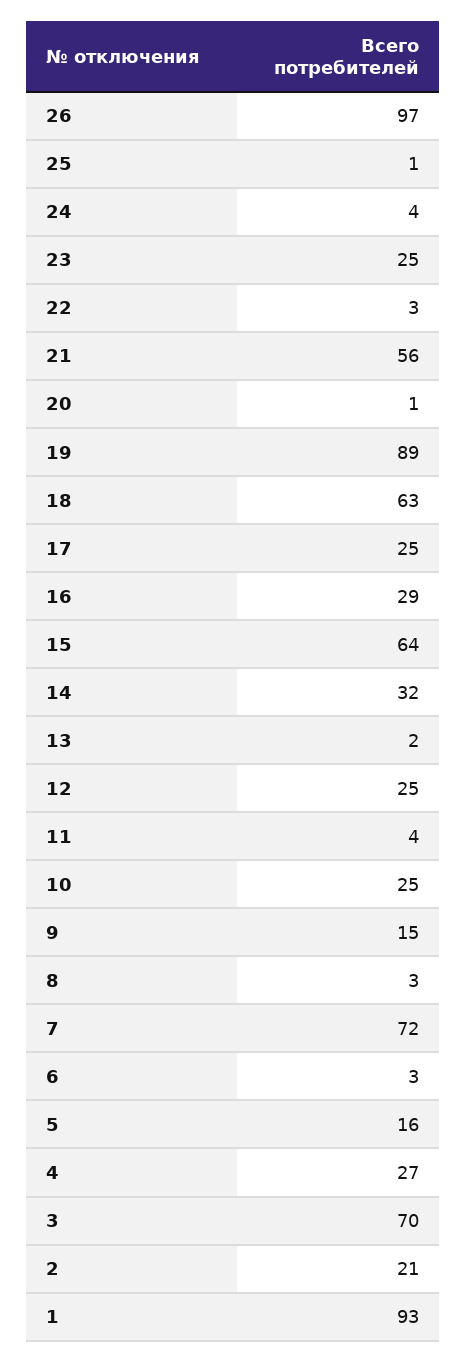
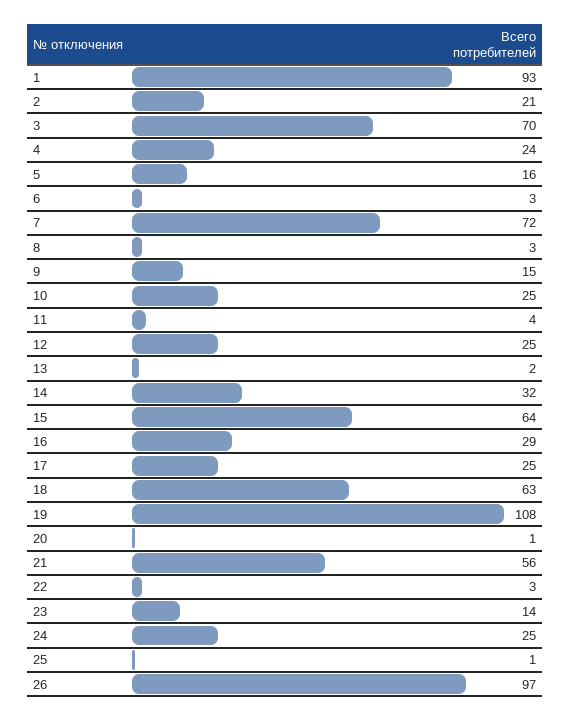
  {
    "26": 97,
    "25": 1,
-   "24": 4,
+   "24": 25,
-   "23": 25,
+   "23": 14,
    "22": 3,
    "21": 56,
    "20": 1,
-   "19": 89,
+   "19": 108,
    "18": 63,
    "17": 25,
    "16": 29,
    "15": 64,
    "14": 32,
    "13": 2,
    "12": 25,
    "11": 4,
    "10": 25,
    "9": 15,
    "8": 3,
    "7": 72,
    "6": 3,
    "5": 16,
-   "4": 27,
+   "4": 24,
    "3": 70,
    "2": 21,
    "1": 93
  }

